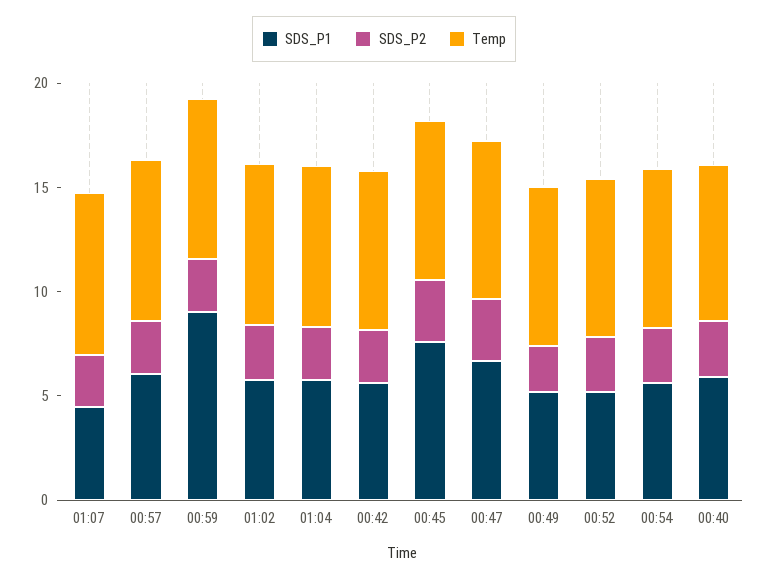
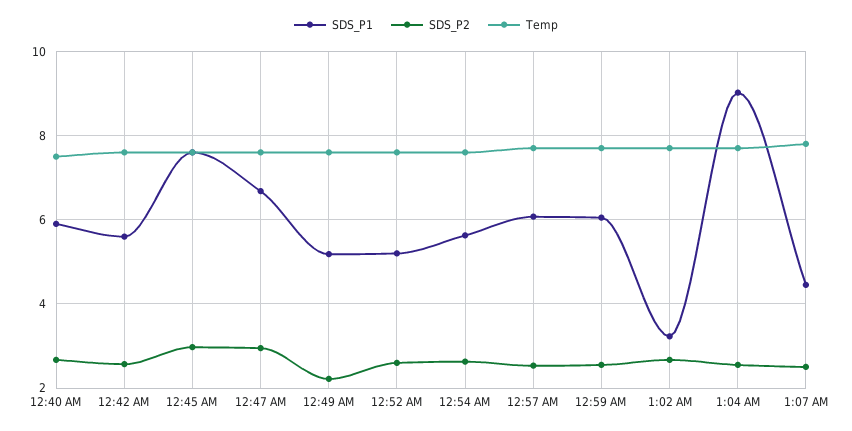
  {
    "SDS_P1": {
      "01:07": 4.4,
      "00:57": 6,
-     "00:59": 9,
+     "00:59": 6,
-     "01:02": 6,
+     "01:02": 3.2,
-     "01:04": 6,
+     "01:04": 9,
      "00:42": 5.6,
      "00:45": 7.6,
      "00:47": 6.6,
      "00:49": 5.2,
      "00:52": 5.2,
      "00:54": 5.6,
      "00:40": 6
    },
    "SDS_P2": {
      "01:07": 2.6,
      "00:57": 2.6,
      "00:59": 2.6,
      "01:02": 2.6,
      "01:04": 2.6,
      "00:42": 2.6,
      "00:45": 3,
      "00:47": 3,
      "00:49": 2.2,
      "00:52": 2.6,
      "00:54": 2.6,
      "00:40": 2.6
    },
    "Temp": {
      "01:07": 7.8,
      "00:57": 7.8,
      "00:59": 7.8,
      "01:02": 7.8,
      "01:04": 7.8,
      "00:42": 7.6,
      "00:45": 7.6,
      "00:47": 7.6,
      "00:49": 7.6,
      "00:52": 7.6,
      "00:54": 7.6,
      "00:40": 7.6
    }
  }

